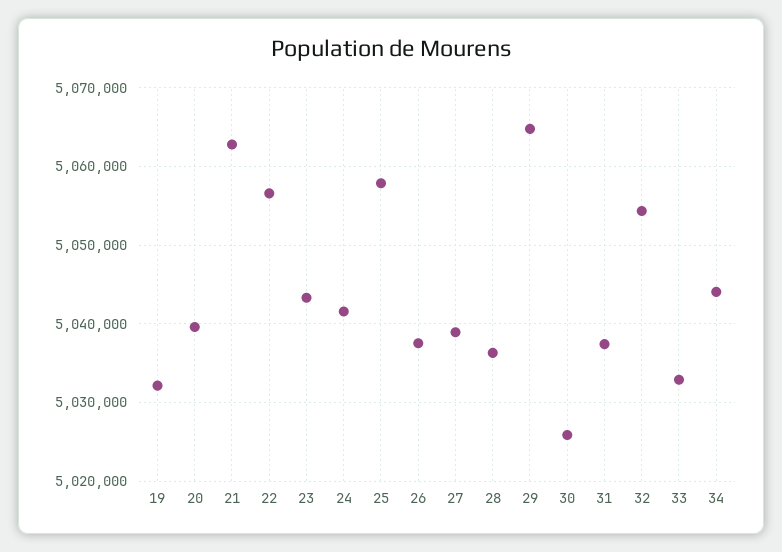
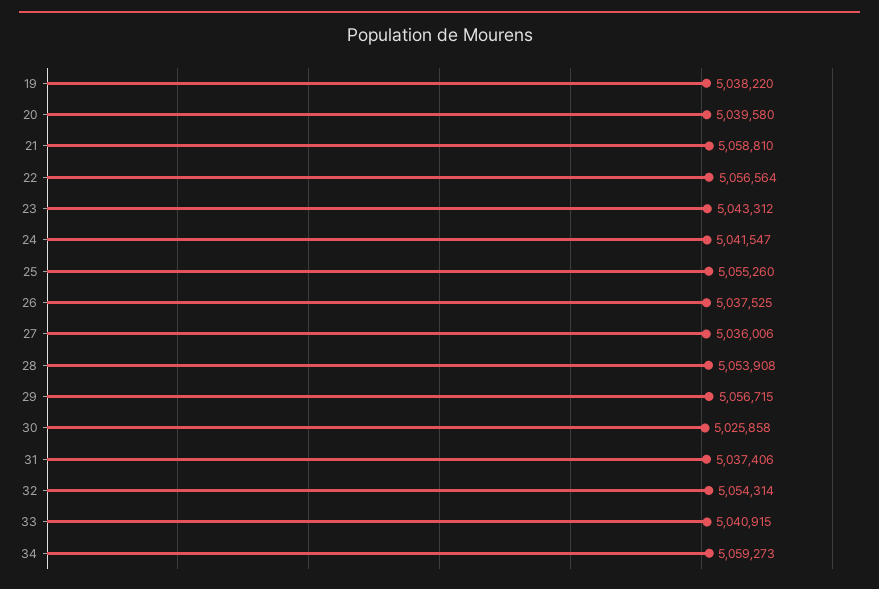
  {
-   "19": 5032000,
+   "19": 5038220,
    "20": 5039580,
-   "21": 5063000,
+   "21": 5058810,
    "22": 5056564,
    "23": 5043312,
    "24": 5041547,
-   "25": 5058000,
+   "25": 5055260,
    "26": 5037525,
-   "27": 5039000,
+   "27": 5036006,
-   "28": 5036000,
+   "28": 5053908,
-   "29": 5065000,
+   "29": 5056715,
    "30": 5025858,
    "31": 5037406,
    "32": 5054314,
-   "33": 5033000,
+   "33": 5040915,
-   "34": 5044000
+   "34": 5059273
  }

